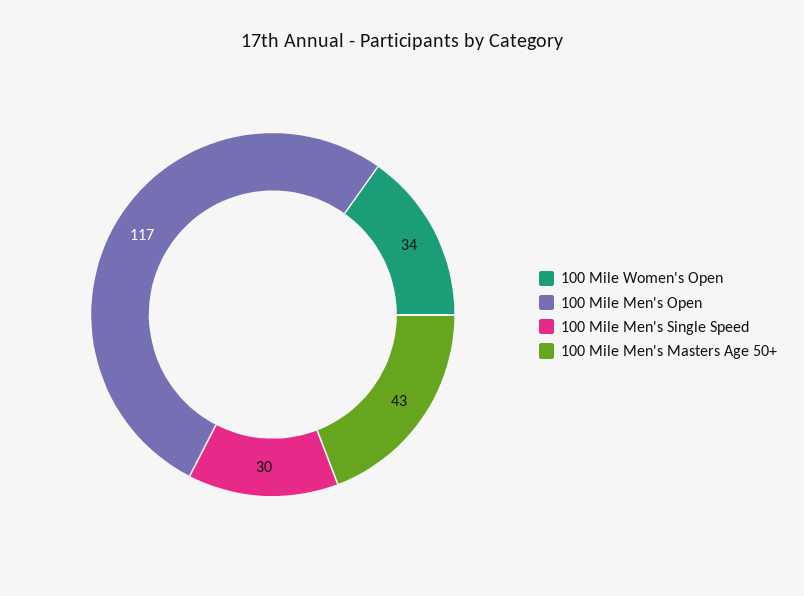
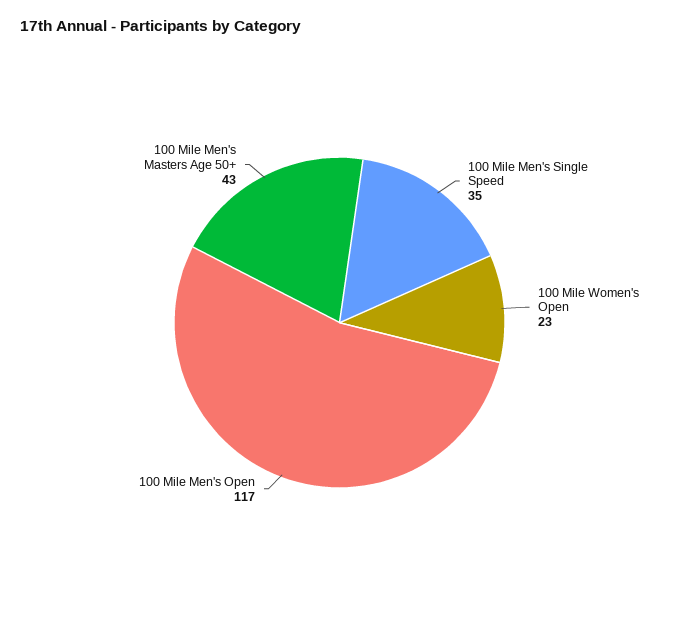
  {
-   "100 Mile Women's Open": 34,
+   "100 Mile Women's Open": 23,
    "100 Mile Men's Open": 117,
-   "100 Mile Men's Single Speed": 30,
+   "100 Mile Men's Single Speed": 35,
    "100 Mile Men's Masters Age 50+": 43
  }

